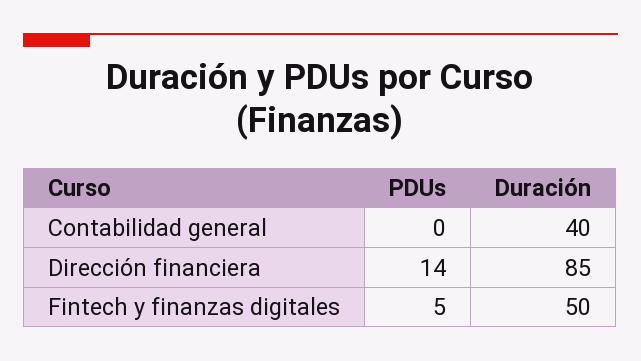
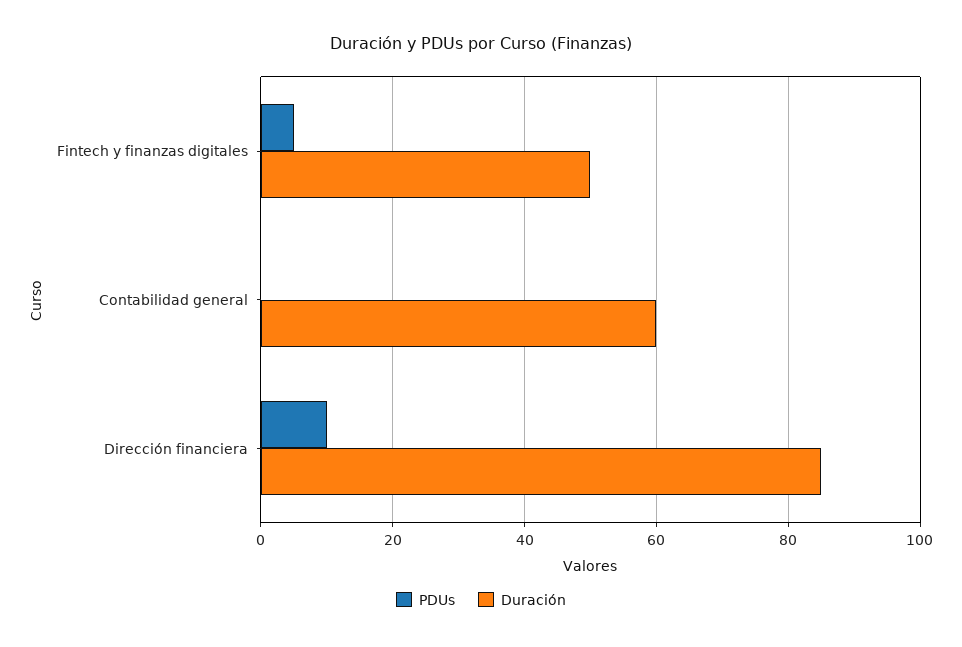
  {
    "PDUs": {
      "Contabilidad general": 0,
-     "Dirección financiera": 14,
+     "Dirección financiera": 10,
      "Fintech y finanzas digitales": 5
    },
    "Duración": {
-     "Contabilidad general": 40,
+     "Contabilidad general": 60,
      "Dirección financiera": 85,
      "Fintech y finanzas digitales": 50
    }
  }

